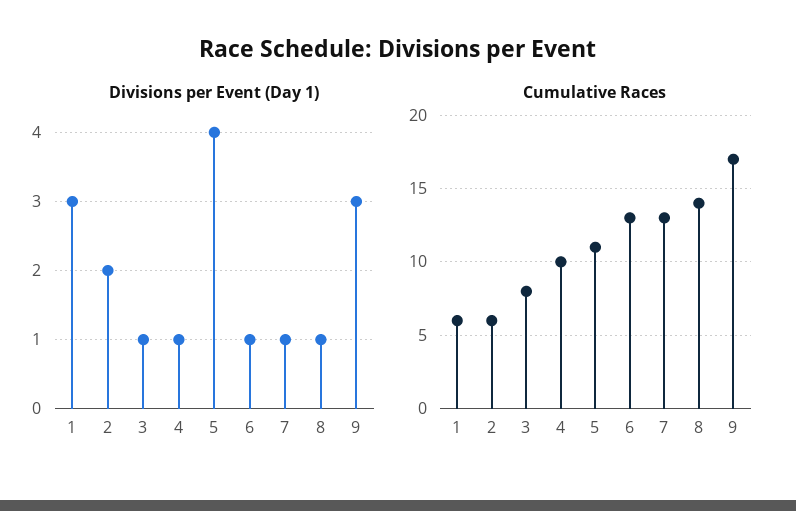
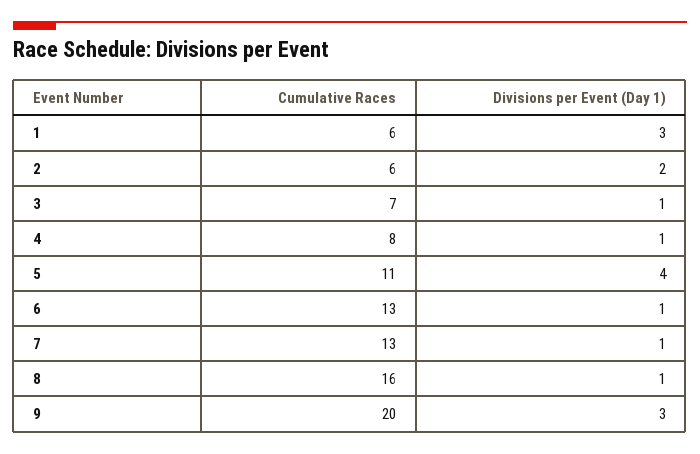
  {
    "Divisions per Event (Day 1)": {
      "1": 3,
      "2": 2,
      "3": 1,
      "4": 1,
      "5": 4,
      "6": 1,
      "7": 1,
      "8": 1,
      "9": 3
    },
    "Cumulative Races": {
      "1": 6,
      "2": 6,
-     "3": 8,
+     "3": 7,
-     "4": 10,
+     "4": 8,
      "5": 11,
      "6": 13,
      "7": 13,
-     "8": 14,
+     "8": 16,
-     "9": 17
+     "9": 20
    }
  }

